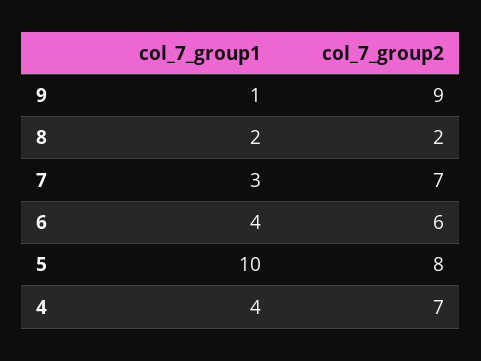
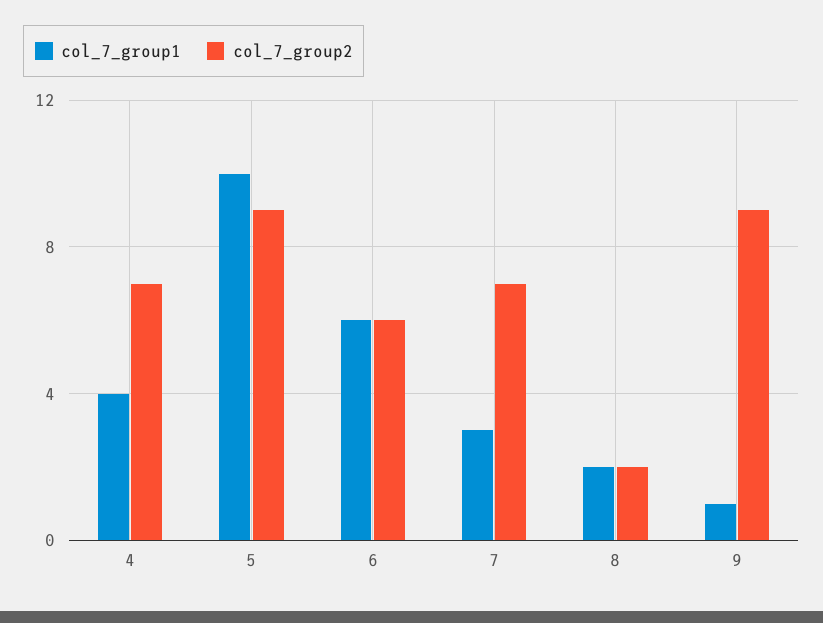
  {
    "col_7_group1": {
      "9": 1,
      "8": 2,
      "7": 3,
-     "6": 4,
+     "6": 6,
      "5": 10,
      "4": 4
    },
    "col_7_group2": {
      "9": 9,
      "8": 2,
      "7": 7,
      "6": 6,
-     "5": 8,
+     "5": 9,
      "4": 7
    }
  }

